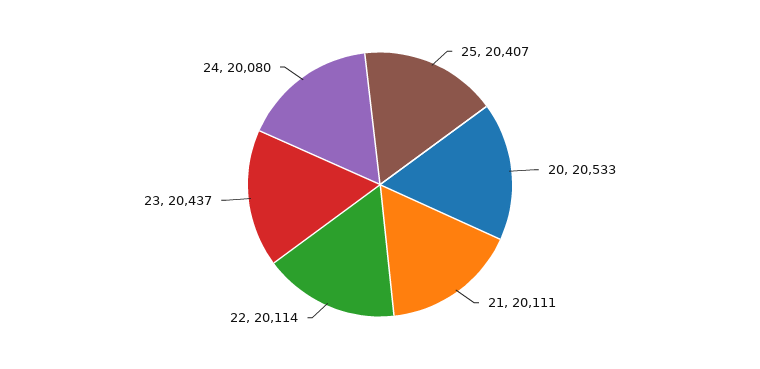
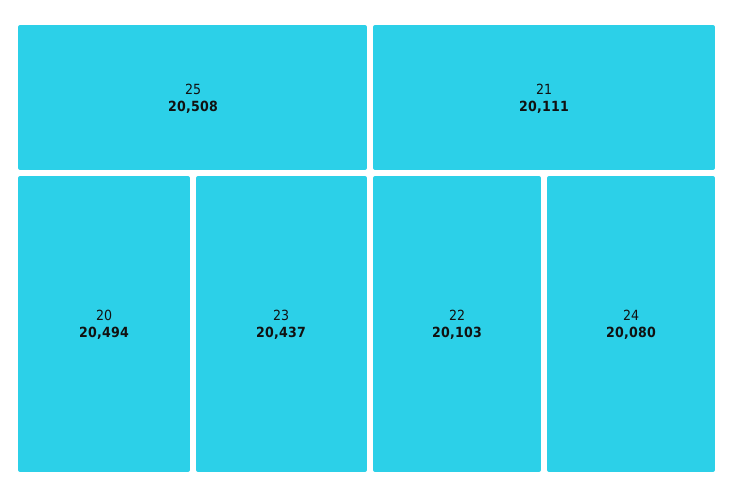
  {
-   "25": 20407,
+   "25": 20508,
-   "20": 20533,
+   "20": 20494,
    "21": 20111,
-   "22": 20114,
+   "22": 20103,
    "23": 20437,
    "24": 20080
  }

